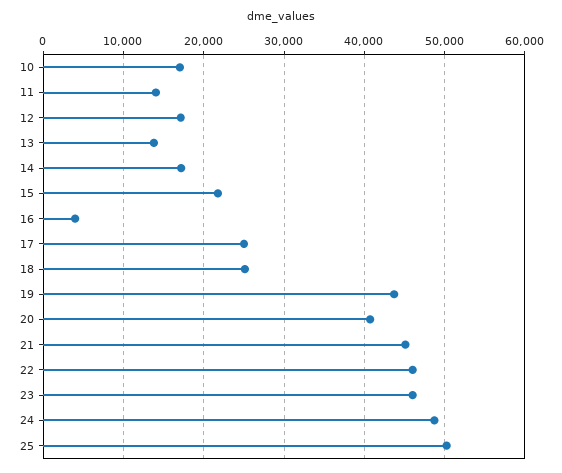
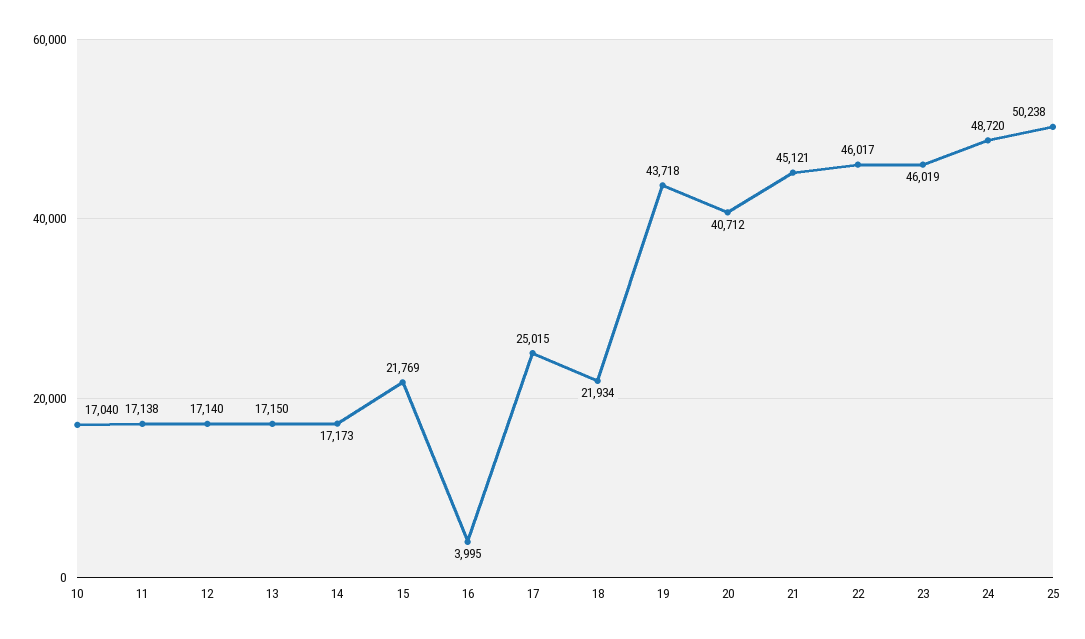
  {
    "10": 17040,
-   "11": 14000,
+   "11": 17138,
    "12": 17140,
-   "13": 14000,
+   "13": 17150,
    "14": 17173,
    "15": 21769,
    "16": 3995,
    "17": 25015,
-   "18": 25000,
+   "18": 21934,
    "19": 43718,
    "20": 40712,
    "21": 45121,
    "22": 46017,
    "23": 46019,
    "24": 48720,
    "25": 50238
  }

